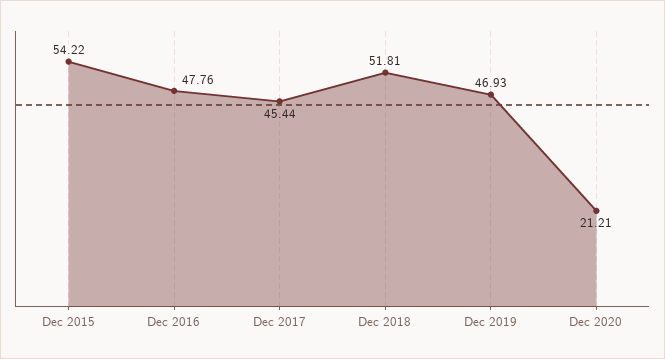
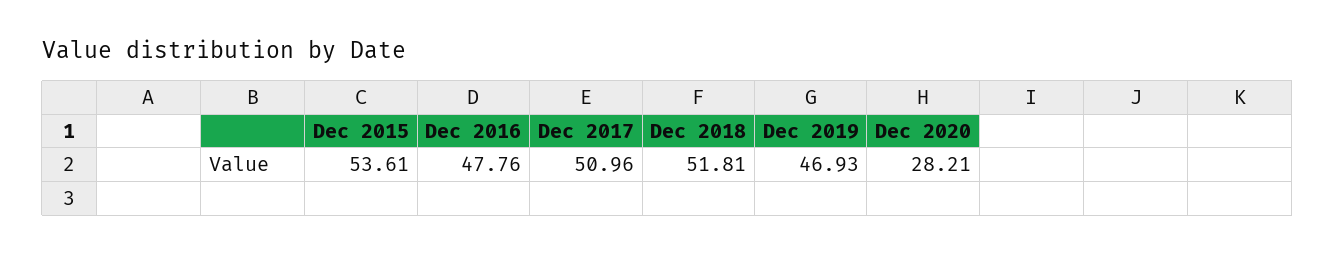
  {
-   "Dec 2015": 54.22,
+   "Dec 2015": 53.61,
    "Dec 2016": 47.76,
-   "Dec 2017": 45.44,
+   "Dec 2017": 50.96,
    "Dec 2018": 51.81,
    "Dec 2019": 46.93,
-   "Dec 2020": 21.21
+   "Dec 2020": 28.21
  }

